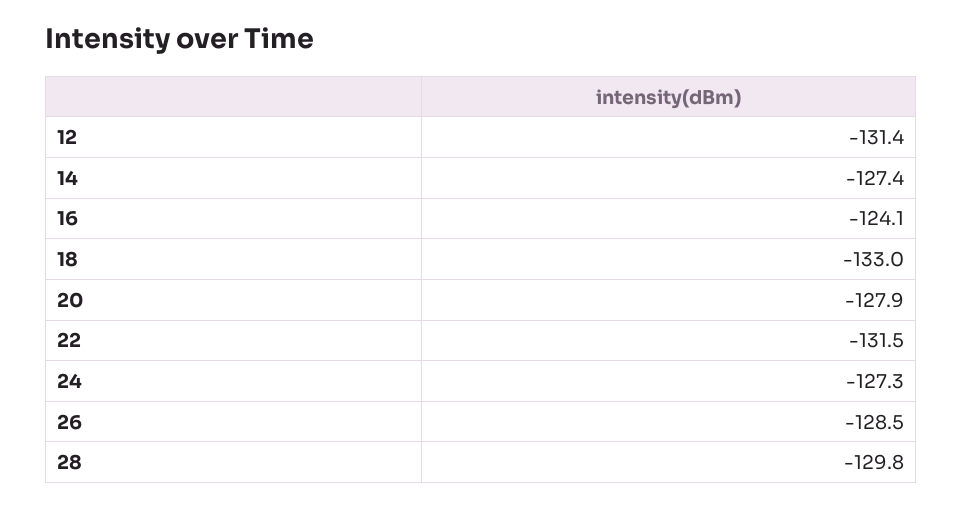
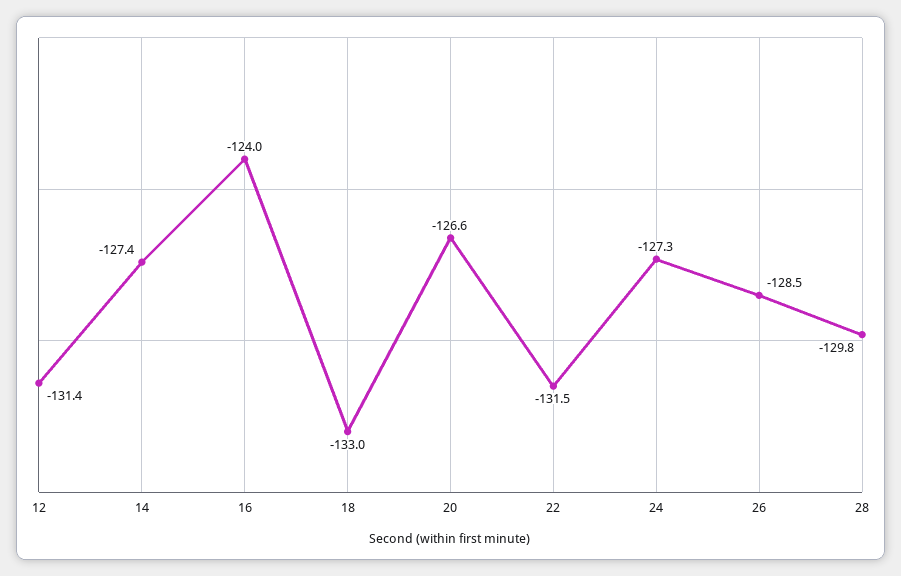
  {
    "12": -131.4,
    "14": -127.4,
-   "16": -124.1,
+   "16": -124,
    "18": -133,
-   "20": -127.9,
+   "20": -126.6,
    "22": -131.5,
    "24": -127.3,
    "26": -128.5,
    "28": -129.8
  }

